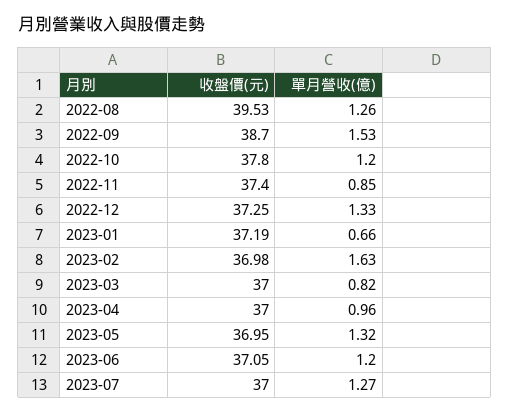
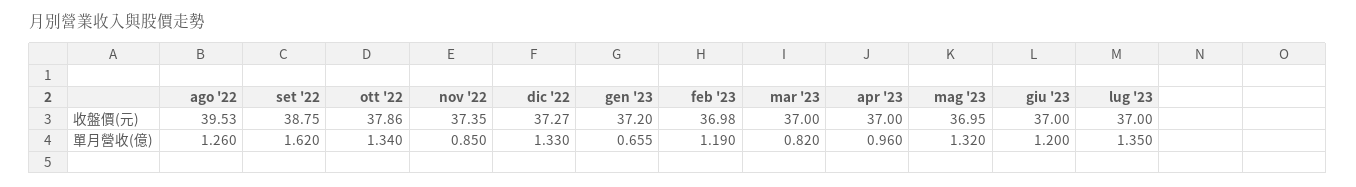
  {
    "收盤價(元)": {
      "2022-08": 39.53,
-     "2022-09": 38.7,
+     "2022-09": 38.75,
-     "2022-10": 37.8,
+     "2022-10": 37.86,
-     "2022-11": 37.4,
+     "2022-11": 37.35,
-     "2022-12": 37.25,
+     "2022-12": 37.27,
-     "2023-01": 37.19,
+     "2023-01": 37.2,
      "2023-02": 36.98,
      "2023-03": 37,
      "2023-04": 37,
      "2023-05": 36.95,
-     "2023-06": 37.05,
+     "2023-06": 37,
      "2023-07": 37
    },
    "單月營收(億)": {
      "2022-08": 1.26,
-     "2022-09": 1.53,
+     "2022-09": 1.62,
-     "2022-10": 1.2,
+     "2022-10": 1.34,
      "2022-11": 0.85,
      "2022-12": 1.33,
      "2023-01": 0.655,
-     "2023-02": 1.63,
+     "2023-02": 1.19,
      "2023-03": 0.82,
      "2023-04": 0.96,
      "2023-05": 1.32,
      "2023-06": 1.2,
-     "2023-07": 1.27
+     "2023-07": 1.35
    }
  }

